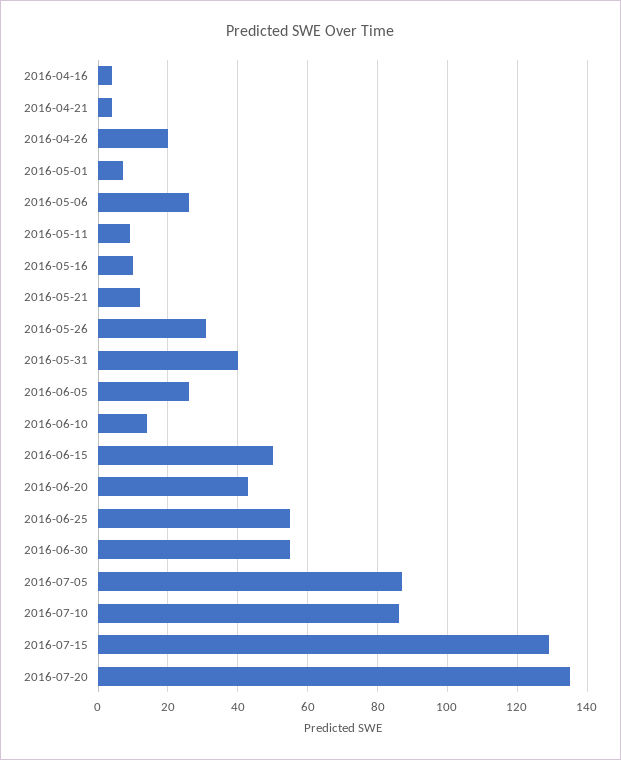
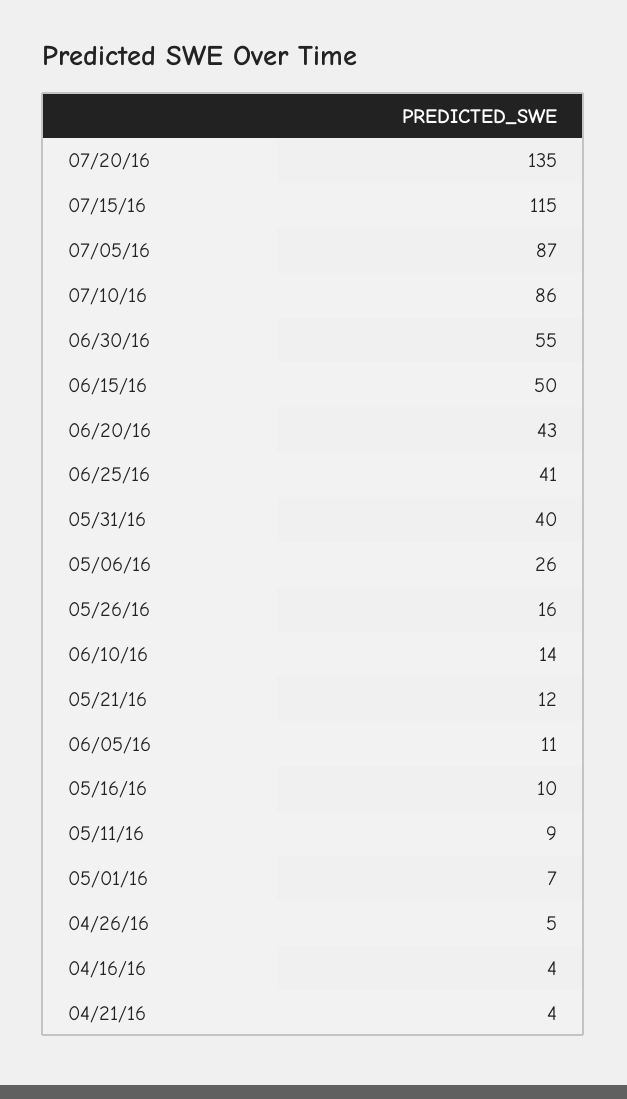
  {
    "2016-04-16": 4,
    "2016-04-21": 4,
-   "2016-04-26": 20,
+   "2016-04-26": 5,
    "2016-05-01": 7,
    "2016-05-06": 26,
    "2016-05-11": 9,
    "2016-05-16": 10,
    "2016-05-21": 12,
-   "2016-05-26": 30,
+   "2016-05-26": 16,
    "2016-05-31": 40,
-   "2016-06-05": 25,
+   "2016-06-05": 11,
    "2016-06-10": 14,
    "2016-06-15": 50,
    "2016-06-20": 43,
-   "2016-06-25": 55,
+   "2016-06-25": 41,
    "2016-06-30": 55,
    "2016-07-05": 87,
    "2016-07-10": 86,
-   "2016-07-15": 130,
+   "2016-07-15": 115,
    "2016-07-20": 135
  }

